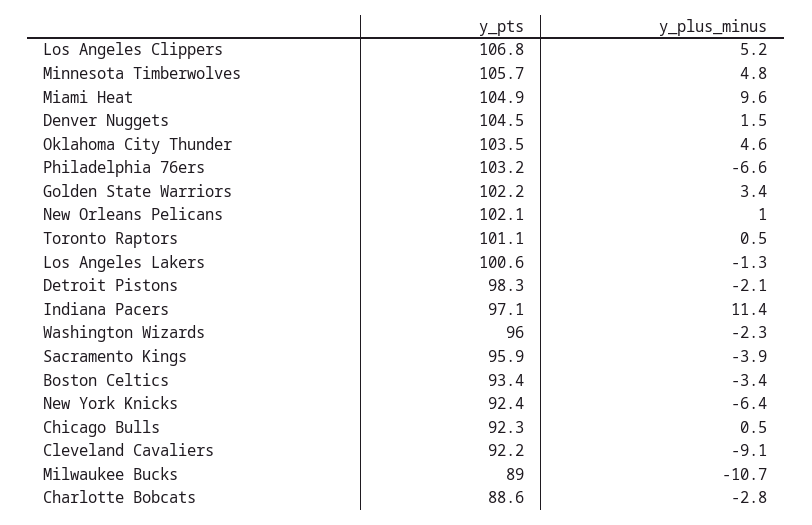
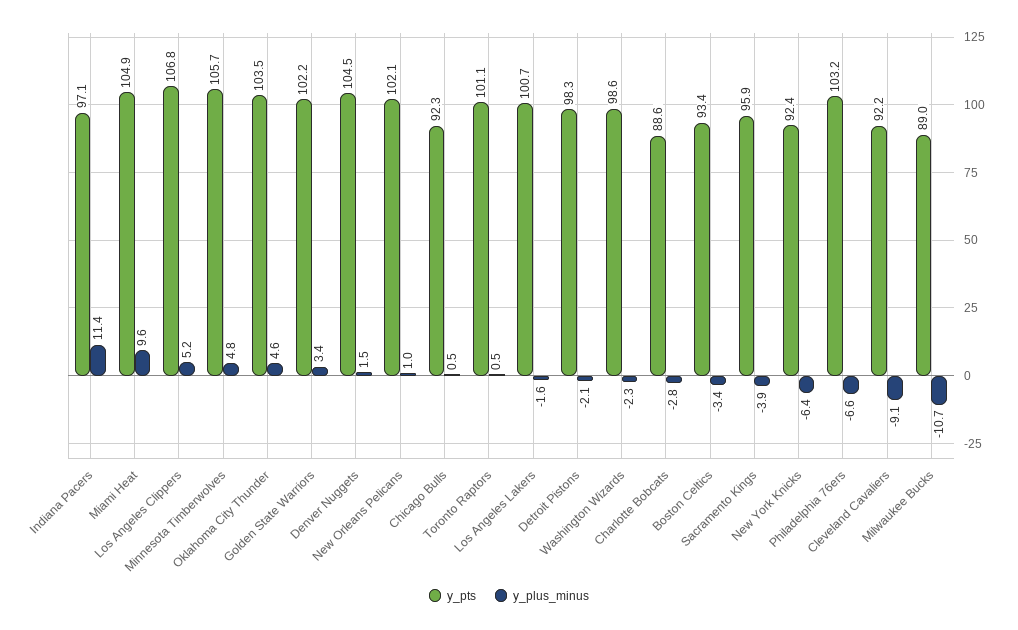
  {
    "y_pts": {
      "Los Angeles Clippers": 106.8,
      "Minnesota Timberwolves": 105.7,
      "Miami Heat": 104.9,
      "Denver Nuggets": 104.5,
      "Oklahoma City Thunder": 103.5,
      "Philadelphia 76ers": 103.2,
      "Golden State Warriors": 102.2,
      "New Orleans Pelicans": 102.1,
      "Toronto Raptors": 101.1,
-     "Los Angeles Lakers": 100.6,
+     "Los Angeles Lakers": 100.7,
      "Detroit Pistons": 98.3,
      "Indiana Pacers": 97.1,
-     "Washington Wizards": 96,
+     "Washington Wizards": 98.6,
      "Sacramento Kings": 95.9,
      "Boston Celtics": 93.4,
      "New York Knicks": 92.4,
      "Chicago Bulls": 92.3,
      "Cleveland Cavaliers": 92.2,
      "Milwaukee Bucks": 89,
      "Charlotte Bobcats": 88.6
    },
    "y_plus_minus": {
      "Los Angeles Clippers": 5.2,
      "Minnesota Timberwolves": 4.8,
      "Miami Heat": 9.6,
      "Denver Nuggets": 1.5,
      "Oklahoma City Thunder": 4.6,
      "Philadelphia 76ers": -6.6,
      "Golden State Warriors": 3.4,
      "New Orleans Pelicans": 1,
      "Toronto Raptors": 0.5,
-     "Los Angeles Lakers": -1.3,
+     "Los Angeles Lakers": -1.6,
      "Detroit Pistons": -2.1,
      "Indiana Pacers": 11.4,
      "Washington Wizards": -2.3,
      "Sacramento Kings": -3.9,
      "Boston Celtics": -3.4,
      "New York Knicks": -6.4,
      "Chicago Bulls": 0.5,
      "Cleveland Cavaliers": -9.1,
      "Milwaukee Bucks": -10.7,
      "Charlotte Bobcats": -2.8
    }
  }

